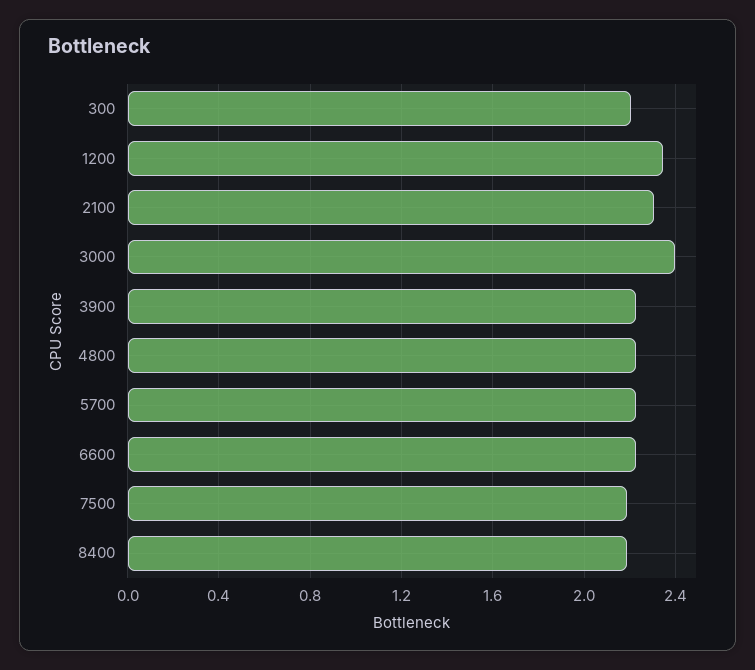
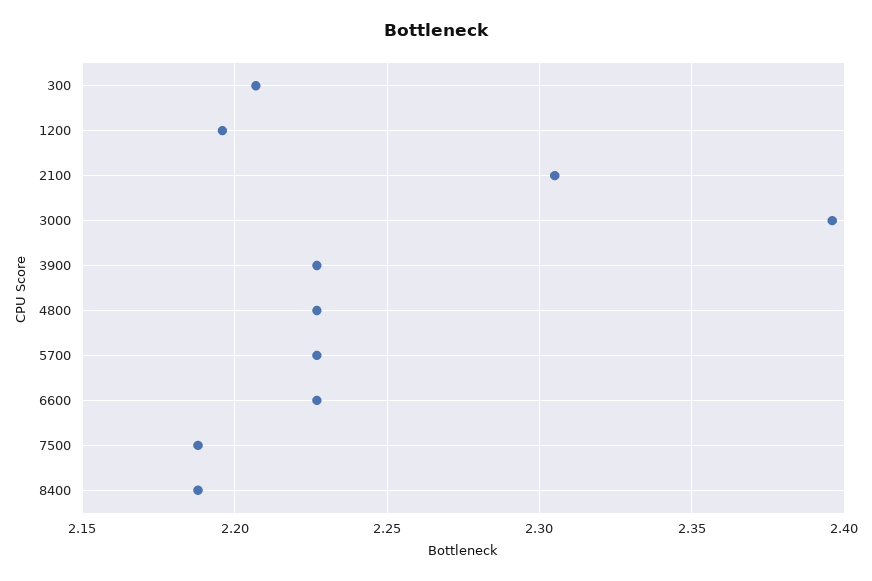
  {
    "300": 2.205,
-   "1200": 2.35,
+   "1200": 2.195,
    "2100": 2.305,
    "3000": 2.395,
    "3900": 2.225,
    "4800": 2.225,
    "5700": 2.225,
    "6600": 2.225,
    "7500": 2.19,
    "8400": 2.19
  }

